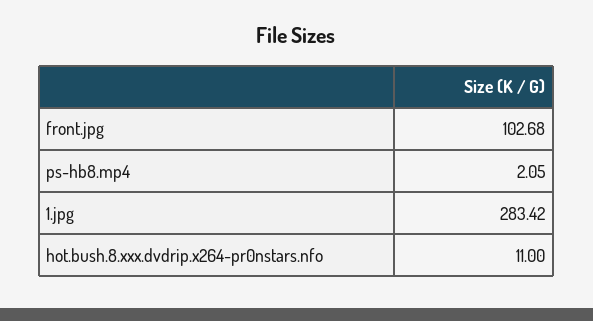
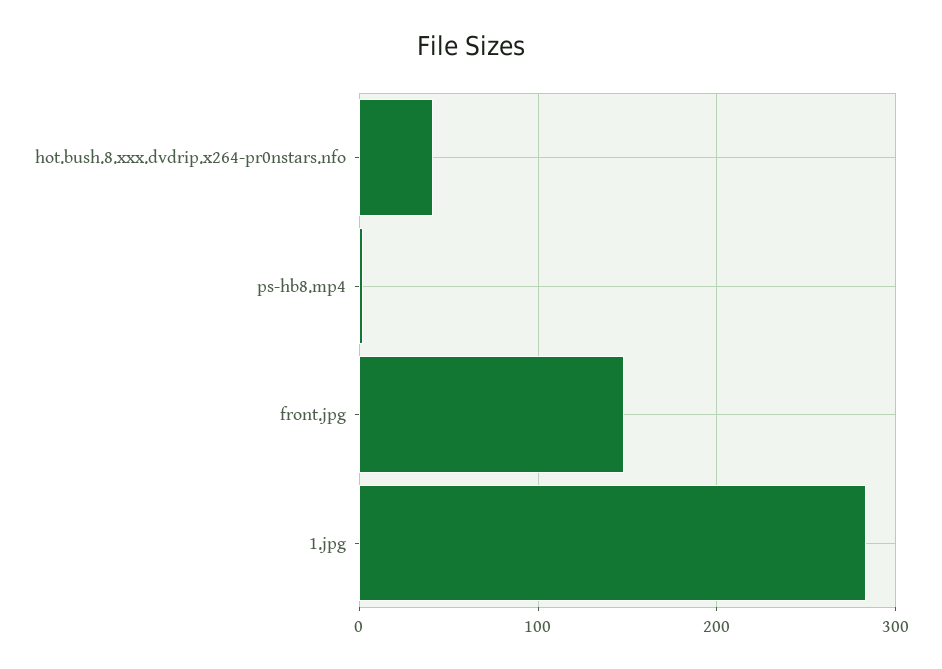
  {
-   "front.jpg": 102.68,
+   "front.jpg": 150,
    "ps-hb8.mp4": 2.05,
    "1.jpg": 283.42,
-   "hot.bush.8.xxx.dvdrip.x264-pr0nstars.nfo": 11
+   "hot.bush.8.xxx.dvdrip.x264-pr0nstars.nfo": 40
  }

